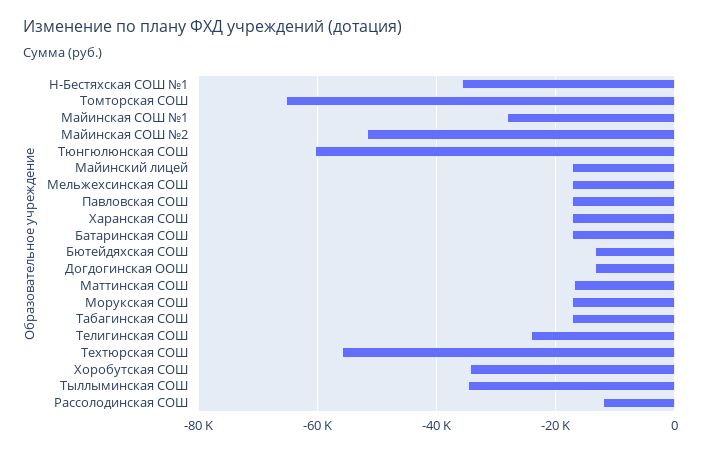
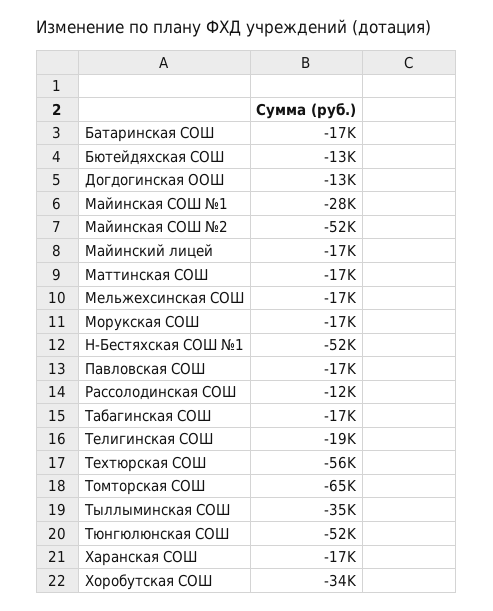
  {
-   "Н-Бестяхская СОШ №1": -36000,
+   "Н-Бестяхская СОШ №1": -52000,
    "Томторская СОШ": -65000,
    "Майинская СОШ №1": -28000,
    "Майинская СОШ №2": -52000,
-   "Тюнгюлюнская СОШ": -60000,
+   "Тюнгюлюнская СОШ": -52000,
    "Майинский лицей": -17000,
    "Мельжехсинская СОШ": -17000,
    "Павловская СОШ": -17000,
    "Харанская СОШ": -17000,
    "Батаринская СОШ": -17000,
    "Бютейдяхская СОШ": -13000,
    "Догдогинская ООШ": -13000,
    "Маттинская СОШ": -17000,
    "Морукская СОШ": -17000,
    "Табагинская СОШ": -17000,
-   "Телигинская СОШ": -24000,
+   "Телигинская СОШ": -19000,
    "Техтюрская СОШ": -56000,
    "Хоробутская СОШ": -34000,
    "Тыллыминская СОШ": -35000,
    "Рассолодинская СОШ": -12000
  }

